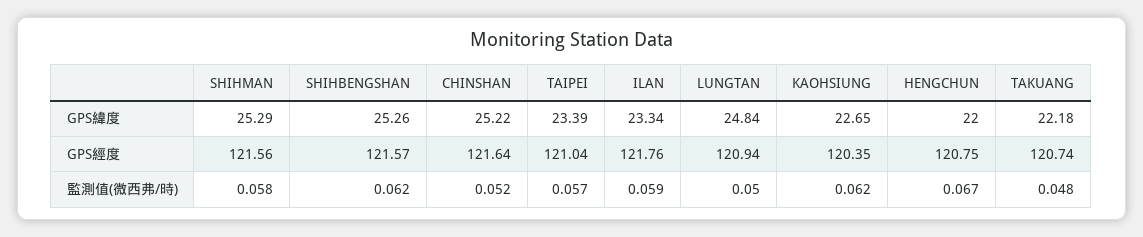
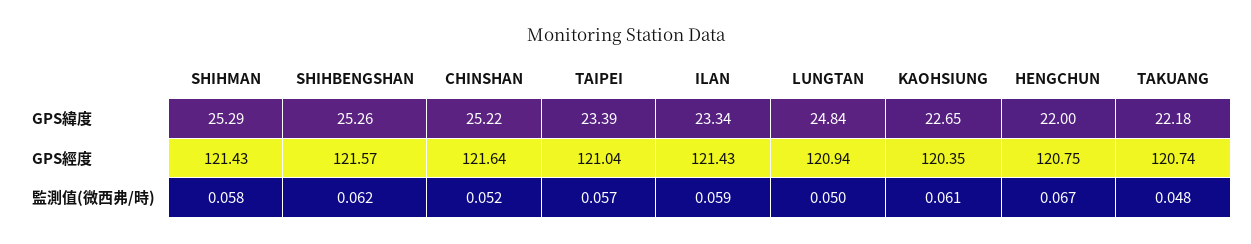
  {
    "SHIHMAN": {
      "GPS緯度": 25.29,
-     "GPS經度": 121.56,
+     "GPS經度": 121.43,
      "監測值(微西弗/時)": 0.058
    },
    "SHIHBENGSHAN": {
      "GPS緯度": 25.26,
      "GPS經度": 121.57,
      "監測值(微西弗/時)": 0.062
    },
    "CHINSHAN": {
      "GPS緯度": 25.22,
      "GPS經度": 121.64,
      "監測值(微西弗/時)": 0.052
    },
    "TAIPEI": {
      "GPS緯度": 23.39,
      "GPS經度": 121.04,
      "監測值(微西弗/時)": 0.057
    },
    "ILAN": {
      "GPS緯度": 23.34,
-     "GPS經度": 121.76,
+     "GPS經度": 121.43,
      "監測值(微西弗/時)": 0.059
    },
    "LUNGTAN": {
      "GPS緯度": 24.84,
      "GPS經度": 120.94,
      "監測值(微西弗/時)": 0.05
    },
    "KAOHSIUNG": {
      "GPS緯度": 22.65,
      "GPS經度": 120.35,
-     "監測值(微西弗/時)": 0.062
+     "監測值(微西弗/時)": 0.061
    },
    "HENGCHUN": {
      "GPS緯度": 22,
      "GPS經度": 120.75,
      "監測值(微西弗/時)": 0.067
    },
    "TAKUANG": {
      "GPS緯度": 22.18,
      "GPS經度": 120.74,
      "監測值(微西弗/時)": 0.048
    }
  }

